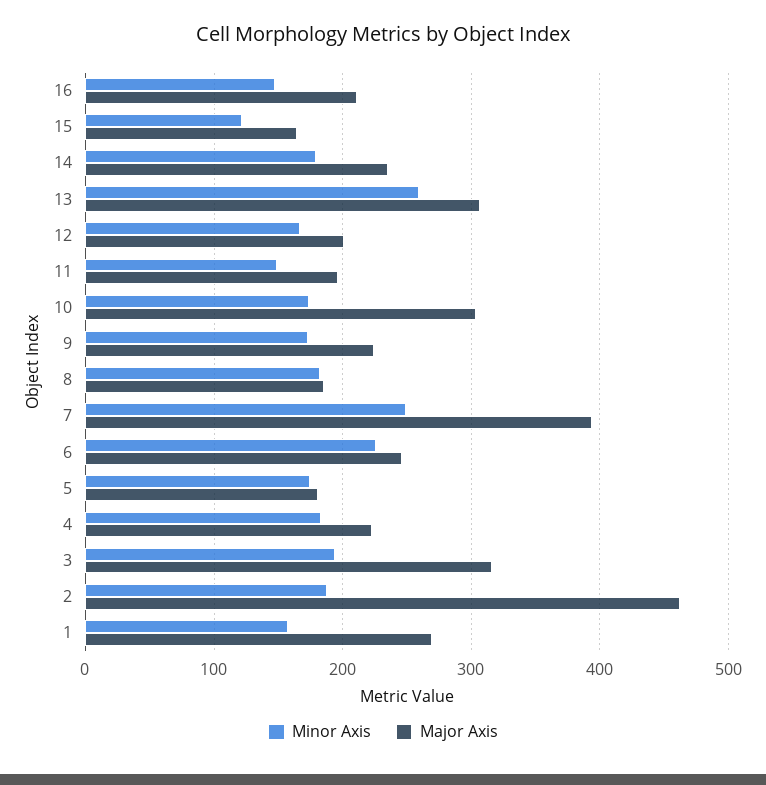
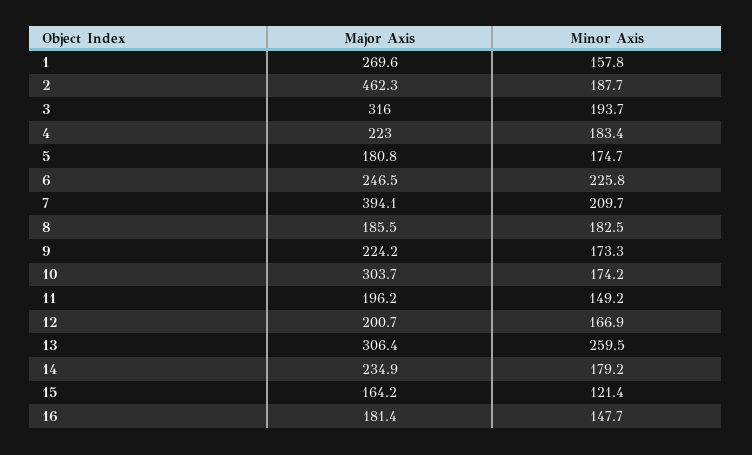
  {
    "Minor Axis": {
      "16": 147.7,
      "15": 121.4,
      "14": 179.2,
      "13": 259.5,
      "12": 166.9,
      "11": 149.2,
      "10": 174.2,
      "9": 173.3,
      "8": 182.5,
-     "7": 250,
+     "7": 209.7,
      "6": 225.8,
      "5": 174.7,
      "4": 183.4,
      "3": 193.7,
      "2": 187.7,
      "1": 157.8
    },
    "Major Axis": {
-     "16": 210,
+     "16": 181.4,
      "15": 164.2,
      "14": 234.9,
      "13": 306.4,
      "12": 200.7,
      "11": 196.2,
      "10": 303.7,
      "9": 224.2,
      "8": 185.5,
      "7": 394.1,
      "6": 246.5,
      "5": 180.8,
      "4": 223,
      "3": 316,
      "2": 462.3,
      "1": 269.6
    }
  }

